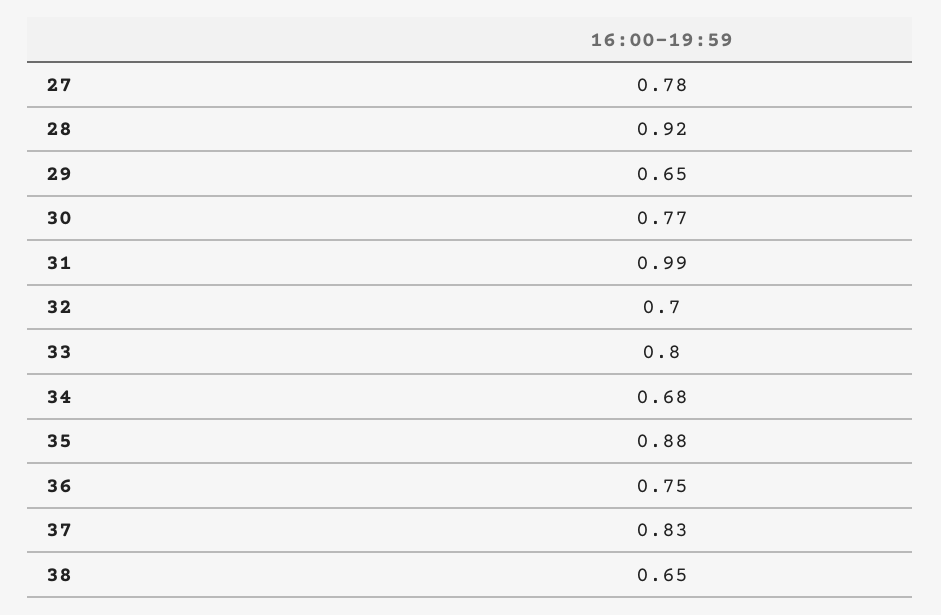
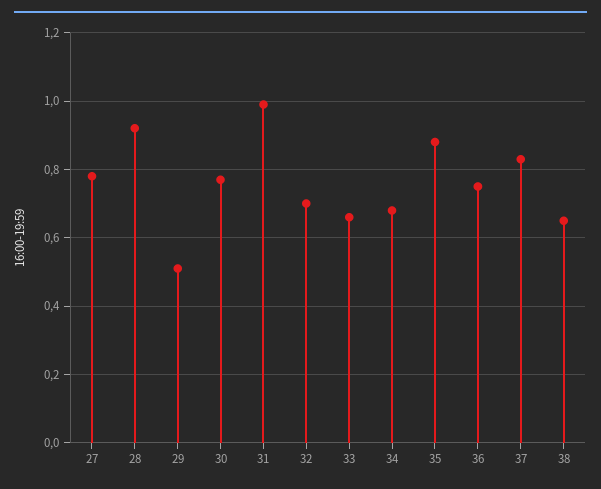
  {
    "27": 0.78,
    "28": 0.92,
-   "29": 0.65,
+   "29": 0.5,
    "30": 0.77,
    "31": 0.99,
    "32": 0.7,
-   "33": 0.8,
+   "33": 0.65,
    "34": 0.68,
    "35": 0.88,
    "36": 0.75,
    "37": 0.83,
    "38": 0.65
  }

